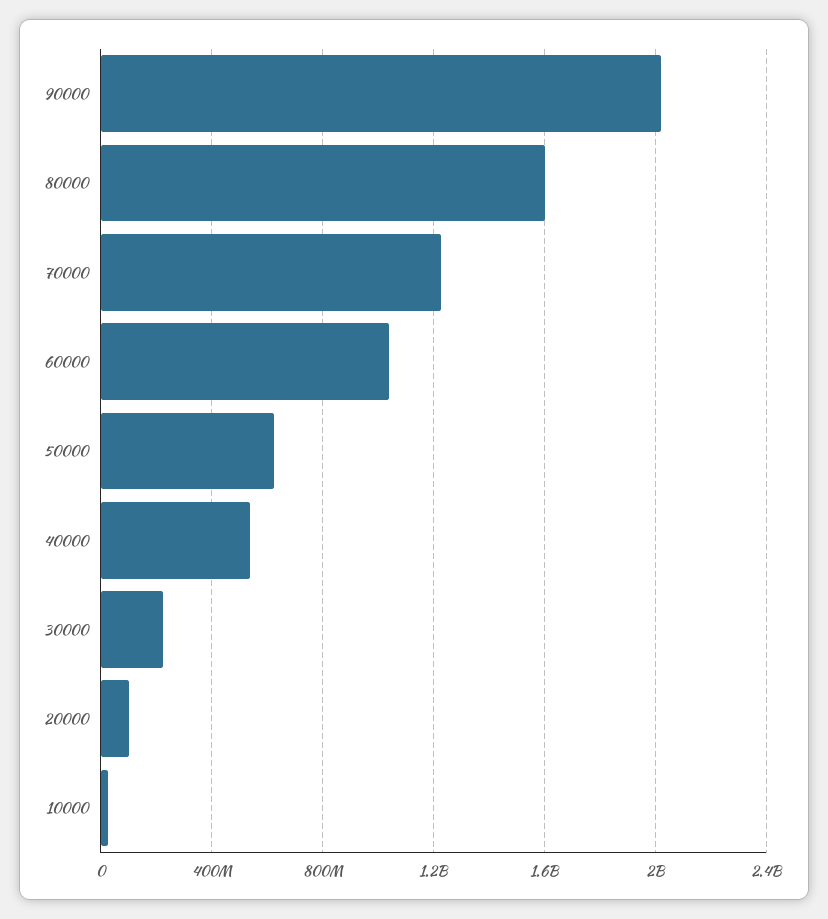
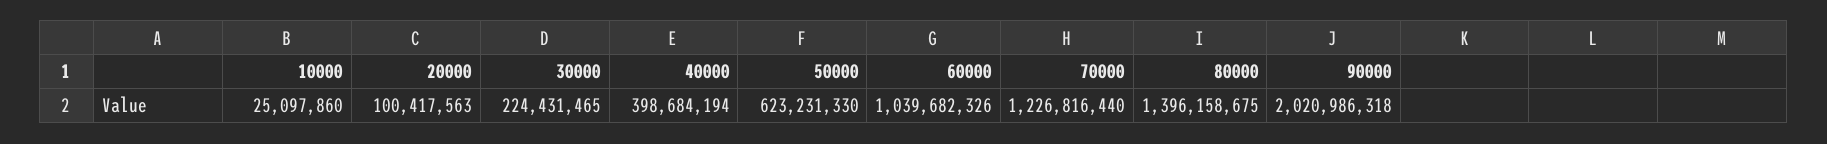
  {
    "90000": 2020986318,
-   "80000": 1600000000,
+   "80000": 1396158675,
    "70000": 1226816440,
    "60000": 1039682326,
    "50000": 623231330,
-   "40000": 550000000,
+   "40000": 398684194,
    "30000": 224431465,
    "20000": 100417563,
    "10000": 25097860
  }

